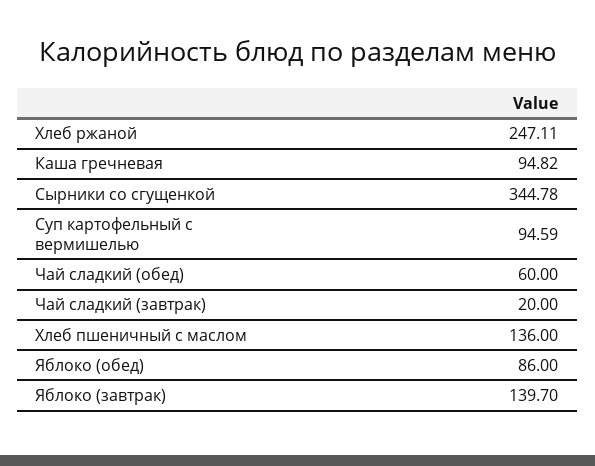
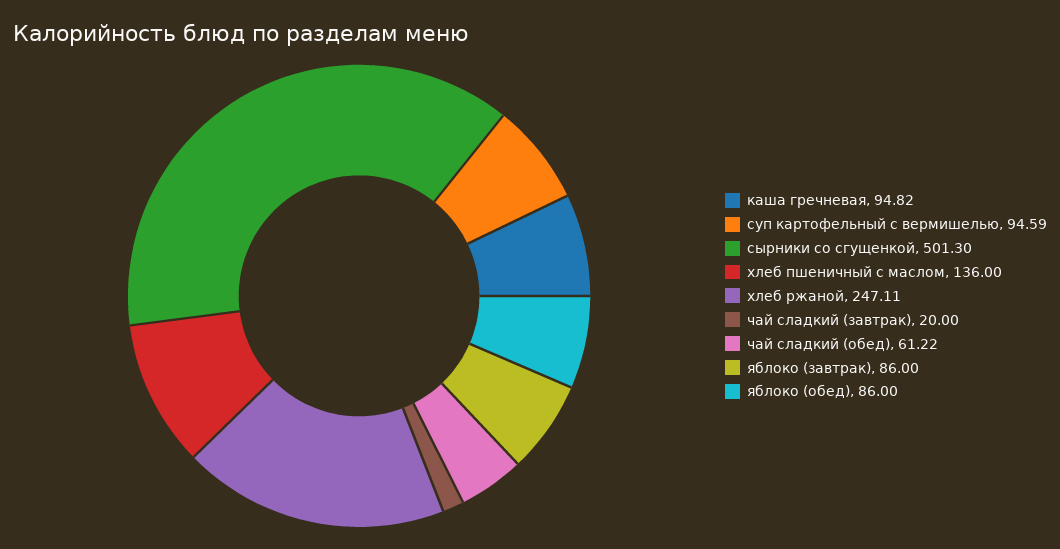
  {
    "Хлеб ржаной": 247.11,
    "Каша гречневая": 94.82,
-   "Сырники со сгущенкой": 344.78,
+   "Сырники со сгущенкой": 501.3,
    "Суп картофельный с вермишелью": 94.59,
-   "Чай сладкий (обед)": 60,
+   "Чай сладкий (обед)": 61.22,
    "Чай сладкий (завтрак)": 20,
    "Хлеб пшеничный с маслом": 136,
    "Яблоко (обед)": 86,
-   "Яблоко (завтрак)": 139.7
+   "Яблоко (завтрак)": 86
  }

